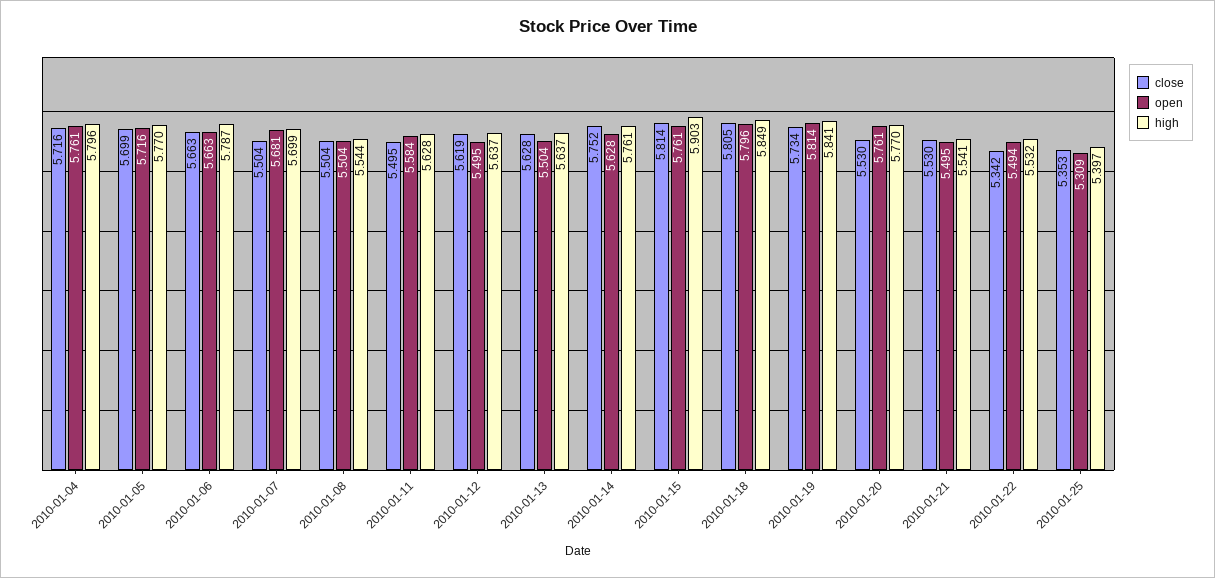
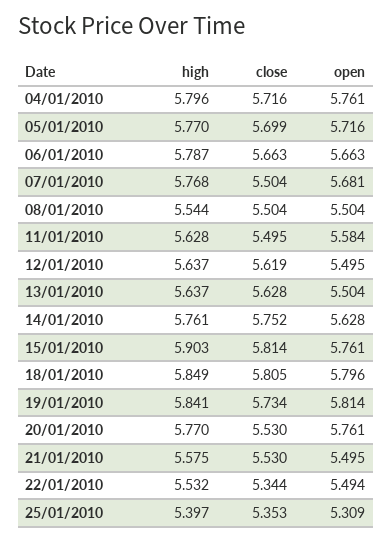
  {
    "close": {
      "2010-01-04": 5.716,
      "2010-01-05": 5.699,
      "2010-01-06": 5.663,
      "2010-01-07": 5.504,
      "2010-01-08": 5.504,
      "2010-01-11": 5.495,
      "2010-01-12": 5.619,
      "2010-01-13": 5.628,
      "2010-01-14": 5.752,
      "2010-01-15": 5.814,
      "2010-01-18": 5.805,
      "2010-01-19": 5.734,
      "2010-01-20": 5.53,
      "2010-01-21": 5.53,
-     "2010-01-22": 5.342,
+     "2010-01-22": 5.344,
      "2010-01-25": 5.353
    },
    "open": {
      "2010-01-04": 5.761,
      "2010-01-05": 5.716,
      "2010-01-06": 5.663,
      "2010-01-07": 5.681,
      "2010-01-08": 5.504,
      "2010-01-11": 5.584,
      "2010-01-12": 5.495,
      "2010-01-13": 5.504,
      "2010-01-14": 5.628,
      "2010-01-15": 5.761,
      "2010-01-18": 5.796,
      "2010-01-19": 5.814,
      "2010-01-20": 5.761,
      "2010-01-21": 5.495,
      "2010-01-22": 5.494,
      "2010-01-25": 5.309
    },
    "high": {
      "2010-01-04": 5.796,
      "2010-01-05": 5.77,
      "2010-01-06": 5.787,
-     "2010-01-07": 5.699,
+     "2010-01-07": 5.768,
      "2010-01-08": 5.544,
      "2010-01-11": 5.628,
      "2010-01-12": 5.637,
      "2010-01-13": 5.637,
      "2010-01-14": 5.761,
      "2010-01-15": 5.903,
      "2010-01-18": 5.849,
      "2010-01-19": 5.841,
      "2010-01-20": 5.77,
-     "2010-01-21": 5.541,
+     "2010-01-21": 5.575,
      "2010-01-22": 5.532,
      "2010-01-25": 5.397
    }
  }

